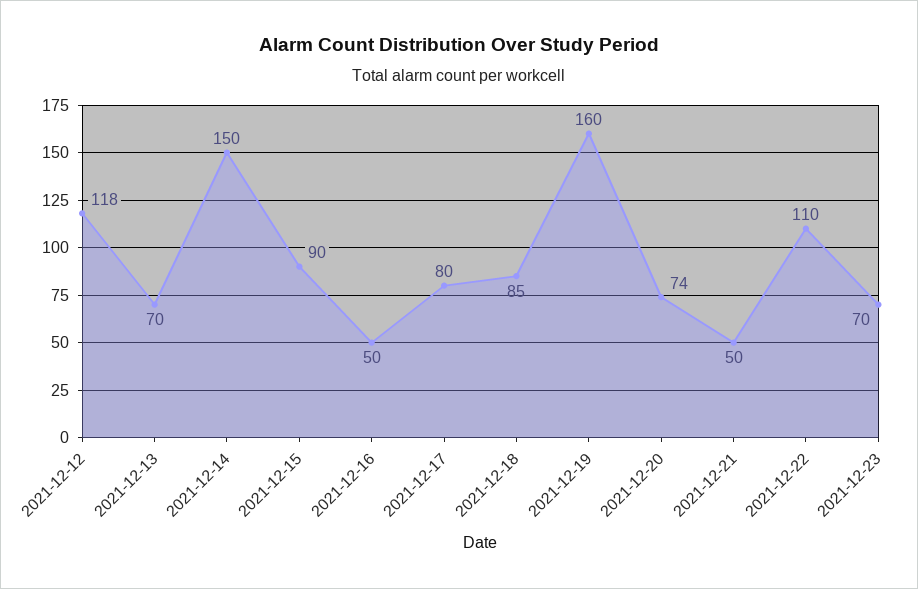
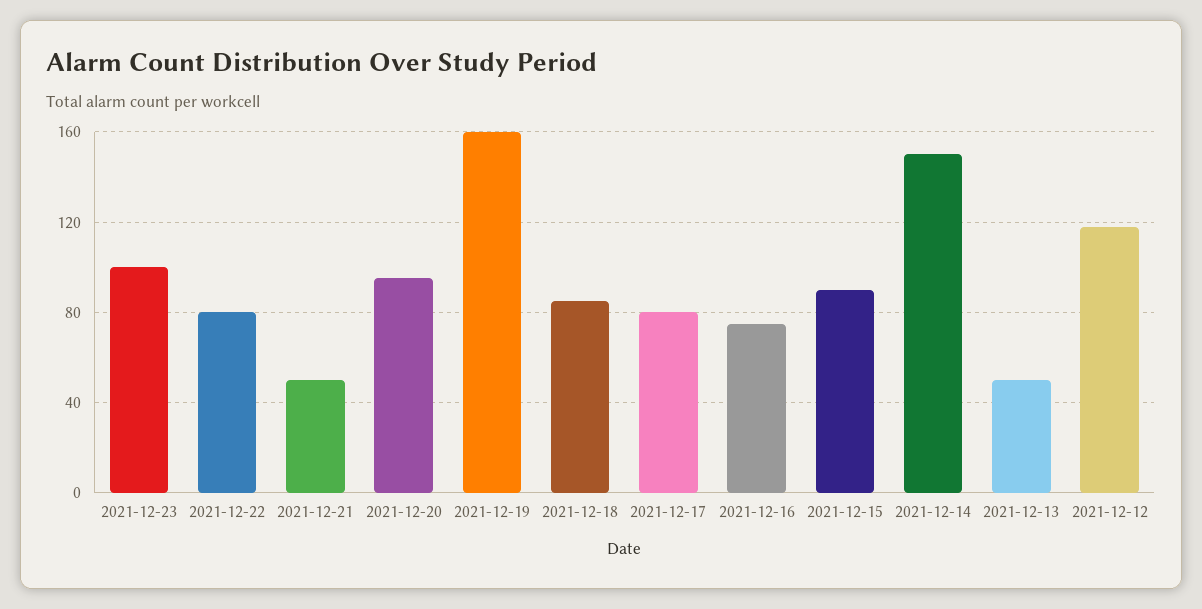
  {
    "2021-12-12": 118,
-   "2021-12-13": 70,
+   "2021-12-13": 50,
    "2021-12-14": 150,
    "2021-12-15": 90,
-   "2021-12-16": 50,
+   "2021-12-16": 75,
    "2021-12-17": 80,
    "2021-12-18": 85,
    "2021-12-19": 160,
-   "2021-12-20": 74,
+   "2021-12-20": 95,
    "2021-12-21": 50,
-   "2021-12-22": 110,
+   "2021-12-22": 80,
-   "2021-12-23": 70
+   "2021-12-23": 100
  }

